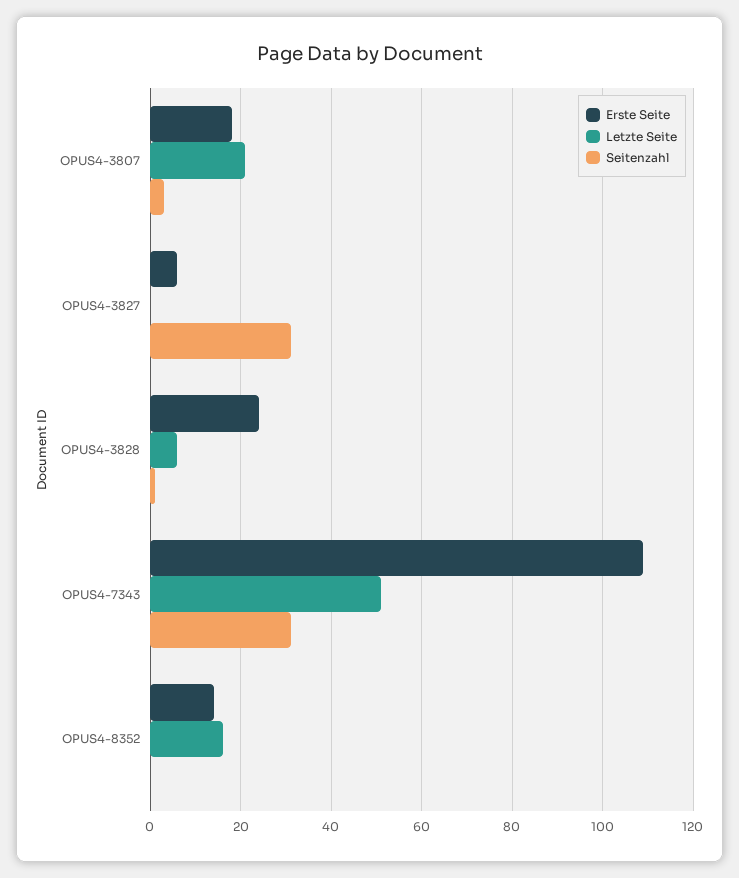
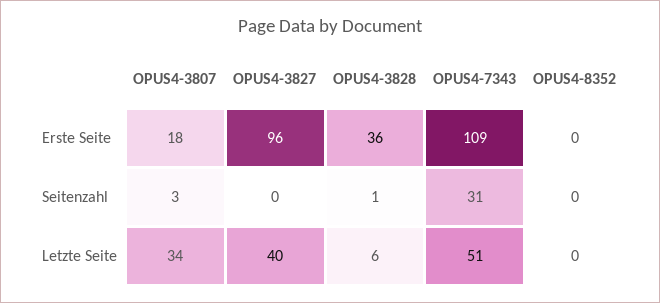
  {
    "Erste Seite": {
      "OPUS4-3807": 18,
-     "OPUS4-3827": 5,
+     "OPUS4-3827": 96,
-     "OPUS4-3828": 25,
+     "OPUS4-3828": 36,
      "OPUS4-7343": 109,
-     "OPUS4-8352": 15
+     "OPUS4-8352": 0
    },
    "Letzte Seite": {
-     "OPUS4-3807": 20,
+     "OPUS4-3807": 34,
-     "OPUS4-3827": 0,
+     "OPUS4-3827": 40,
      "OPUS4-3828": 6,
      "OPUS4-7343": 51,
-     "OPUS4-8352": 15
+     "OPUS4-8352": 0
    },
    "Seitenzahl": {
      "OPUS4-3807": 3,
-     "OPUS4-3827": 30,
+     "OPUS4-3827": 0,
      "OPUS4-3828": 1,
      "OPUS4-7343": 31,
      "OPUS4-8352": 0
    }
  }

